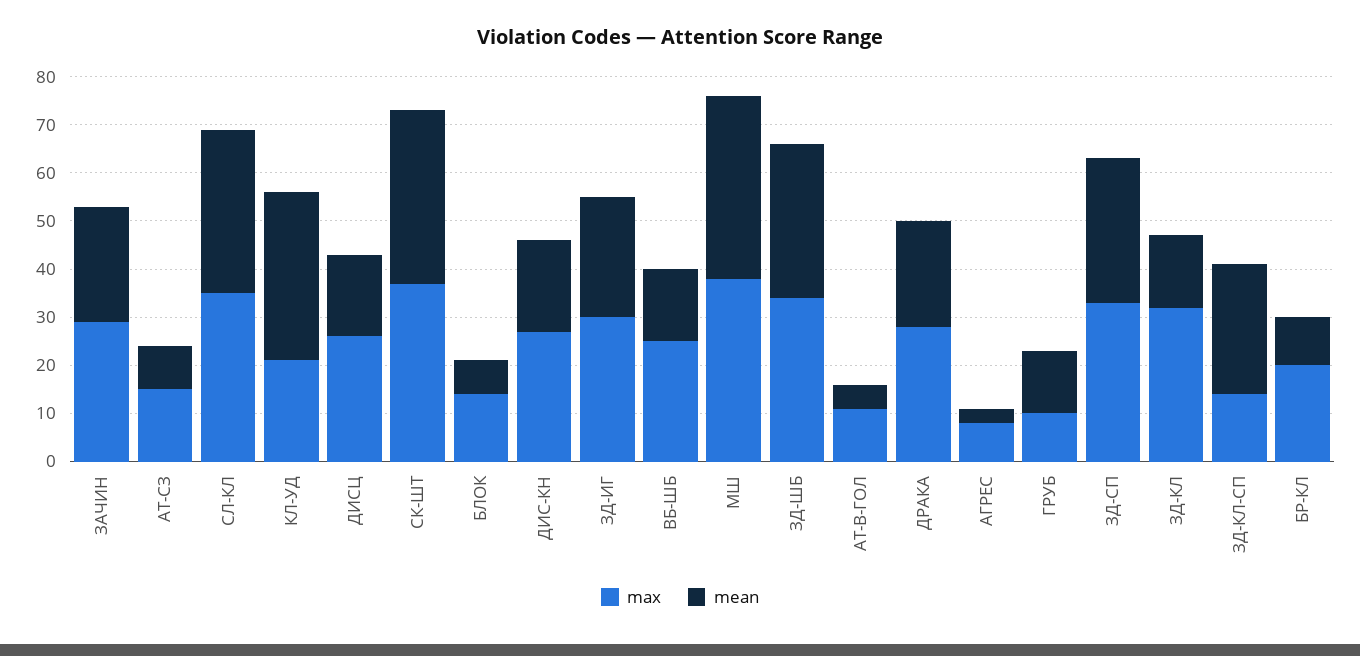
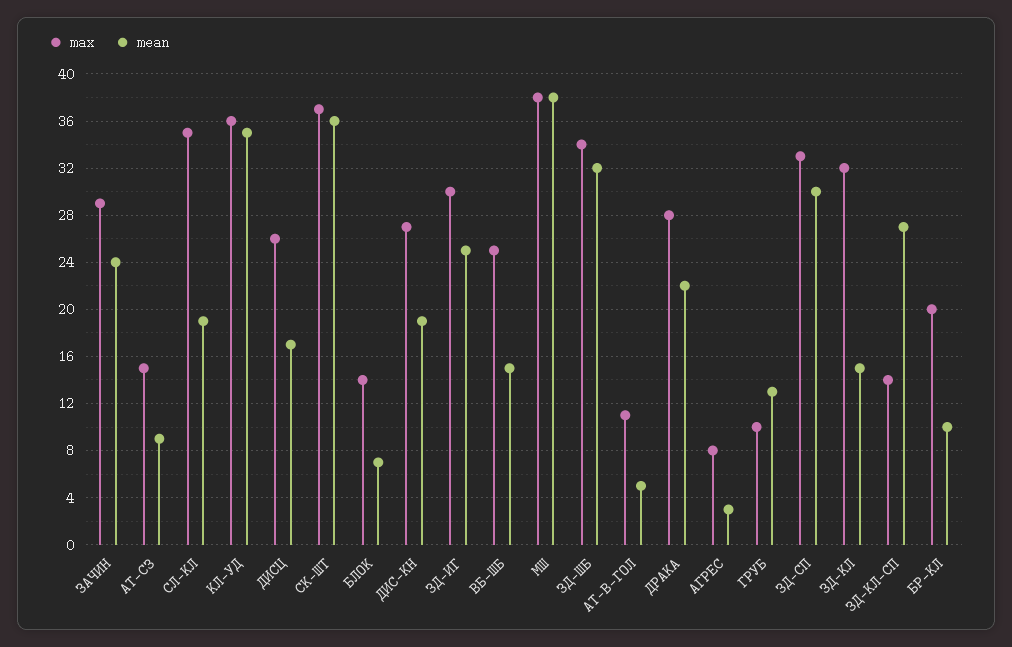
  {
    "max": {
      "ЗАЧИН": 29,
      "АТ-СЗ": 15,
      "СЛ-КЛ": 35,
-     "КЛ-УД": 20,
+     "КЛ-УД": 36,
      "ДИСЦ": 26,
      "СК-ШТ": 37,
      "БЛОК": 14,
      "ДИС-КН": 27,
      "ЗД-ИГ": 30,
      "ВБ-ШБ": 25,
      "МШ": 38,
      "ЗД-ШБ": 34,
      "АТ-В-ГОЛ": 11,
      "ДРАКА": 28,
      "АГРЕС": 8,
      "ГРУБ": 10,
      "ЗД-СП": 33,
      "ЗД-КЛ": 32,
      "ЗД-КЛ-СП": 14,
      "БР-КЛ": 20
    },
    "mean": {
      "ЗАЧИН": 24,
      "АТ-СЗ": 9,
-     "СЛ-КЛ": 35,
+     "СЛ-КЛ": 19,
      "КЛ-УД": 35,
      "ДИСЦ": 17,
      "СК-ШТ": 36,
      "БЛОК": 7,
      "ДИС-КН": 19,
      "ЗД-ИГ": 25,
      "ВБ-ШБ": 15,
      "МШ": 38,
      "ЗД-ШБ": 32,
      "АТ-В-ГОЛ": 5,
      "ДРАКА": 22,
      "АГРЕС": 3,
      "ГРУБ": 13,
      "ЗД-СП": 30,
      "ЗД-КЛ": 15,
      "ЗД-КЛ-СП": 27,
      "БР-КЛ": 10
    }
  }

